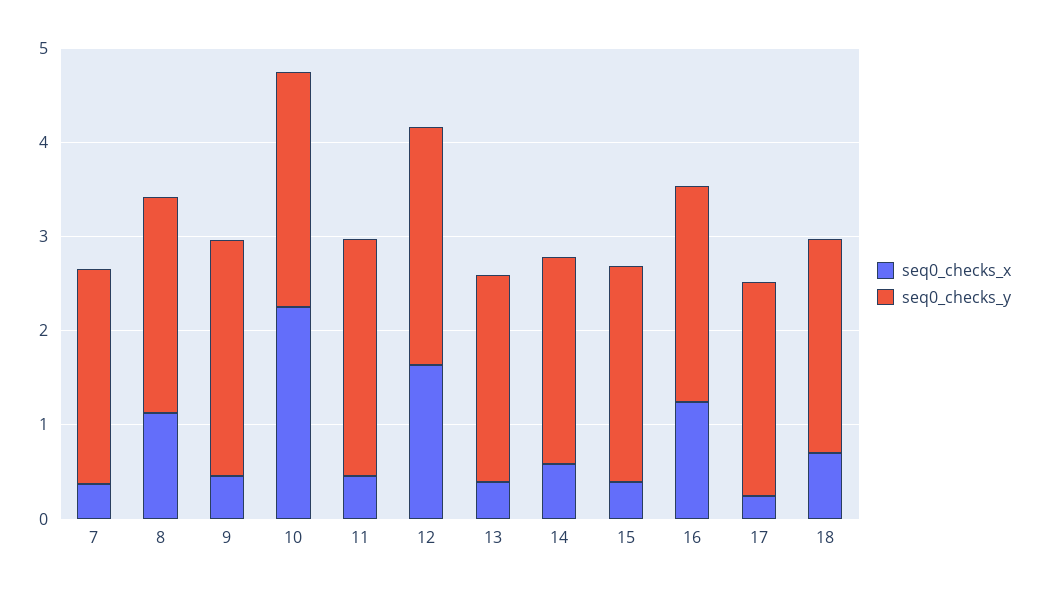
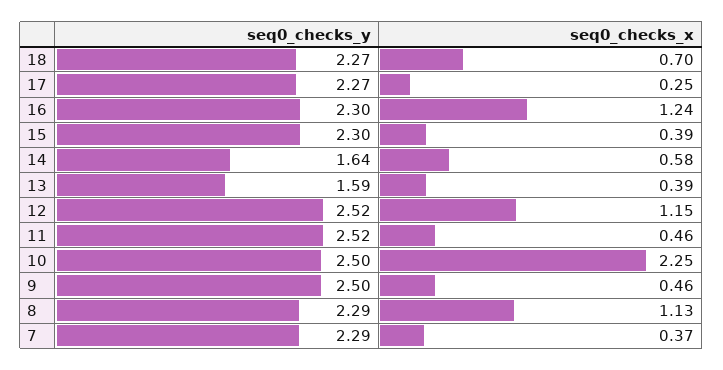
  {
    "seq0_checks_x": {
      "7": 0.37,
      "8": 1.13,
      "9": 0.46,
      "10": 2.25,
      "11": 0.46,
-     "12": 1.6,
+     "12": 1.15,
      "13": 0.39,
      "14": 0.58,
      "15": 0.39,
      "16": 1.24,
      "17": 0.25,
      "18": 0.7
    },
    "seq0_checks_y": {
      "7": 2.29,
      "8": 2.29,
      "9": 2.5,
      "10": 2.5,
      "11": 2.52,
      "12": 2.52,
-     "13": 2.2,
+     "13": 1.59,
-     "14": 2.2,
+     "14": 1.64,
      "15": 2.3,
      "16": 2.3,
      "17": 2.27,
      "18": 2.27
    }
  }

